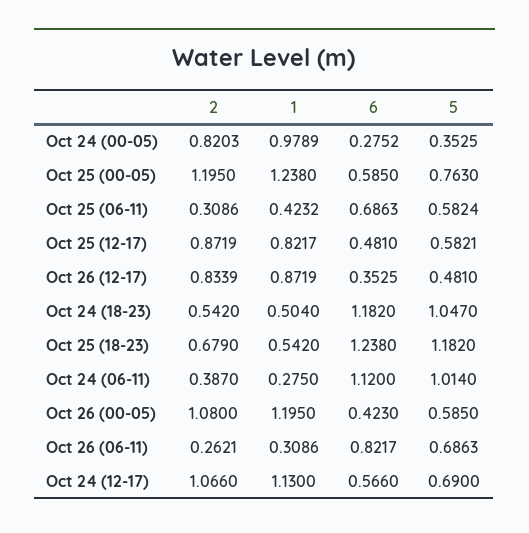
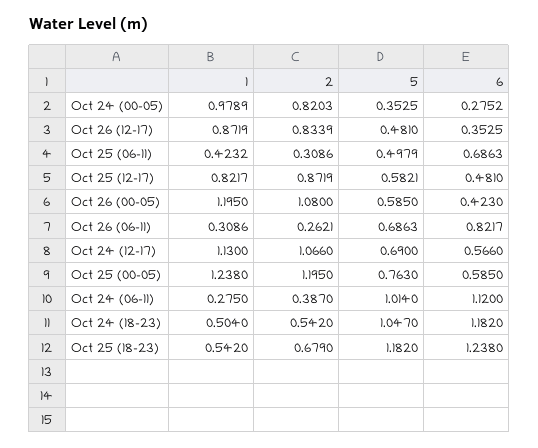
  {
    "2": {
      "Oct 24 (00-05)": 0.8203,
      "Oct 25 (00-05)": 1.195,
      "Oct 25 (06-11)": 0.3086,
      "Oct 25 (12-17)": 0.8719,
      "Oct 26 (12-17)": 0.8339,
      "Oct 24 (18-23)": 0.542,
      "Oct 25 (18-23)": 0.679,
      "Oct 24 (06-11)": 0.387,
      "Oct 26 (00-05)": 1.08,
      "Oct 26 (06-11)": 0.2621,
      "Oct 24 (12-17)": 1.066
    },
    "1": {
      "Oct 24 (00-05)": 0.9789,
      "Oct 25 (00-05)": 1.238,
      "Oct 25 (06-11)": 0.4232,
      "Oct 25 (12-17)": 0.8217,
      "Oct 26 (12-17)": 0.8719,
      "Oct 24 (18-23)": 0.504,
      "Oct 25 (18-23)": 0.542,
      "Oct 24 (06-11)": 0.275,
      "Oct 26 (00-05)": 1.195,
      "Oct 26 (06-11)": 0.3086,
      "Oct 24 (12-17)": 1.13
    },
    "6": {
      "Oct 24 (00-05)": 0.2752,
      "Oct 25 (00-05)": 0.585,
      "Oct 25 (06-11)": 0.6863,
      "Oct 25 (12-17)": 0.481,
      "Oct 26 (12-17)": 0.3525,
      "Oct 24 (18-23)": 1.182,
      "Oct 25 (18-23)": 1.238,
      "Oct 24 (06-11)": 1.12,
      "Oct 26 (00-05)": 0.423,
      "Oct 26 (06-11)": 0.8217,
      "Oct 24 (12-17)": 0.566
    },
    "5": {
      "Oct 24 (00-05)": 0.3525,
      "Oct 25 (00-05)": 0.763,
-     "Oct 25 (06-11)": 0.5824,
+     "Oct 25 (06-11)": 0.4979,
      "Oct 25 (12-17)": 0.5821,
      "Oct 26 (12-17)": 0.481,
      "Oct 24 (18-23)": 1.047,
      "Oct 25 (18-23)": 1.182,
      "Oct 24 (06-11)": 1.014,
      "Oct 26 (00-05)": 0.585,
      "Oct 26 (06-11)": 0.6863,
      "Oct 24 (12-17)": 0.69
    }
  }

